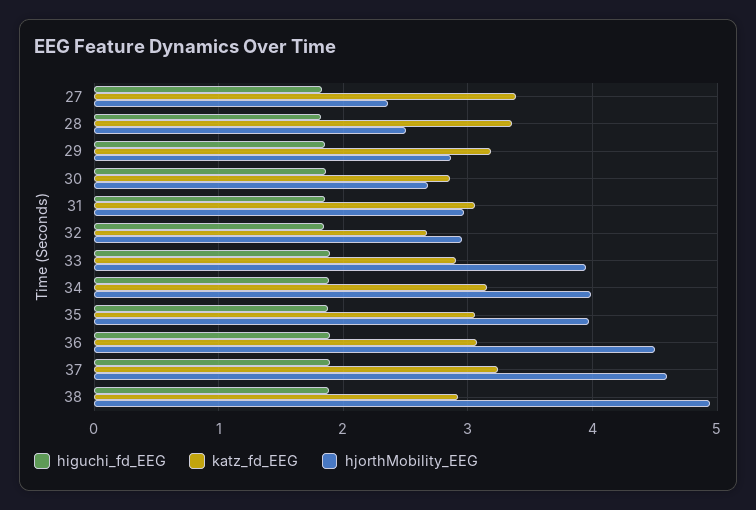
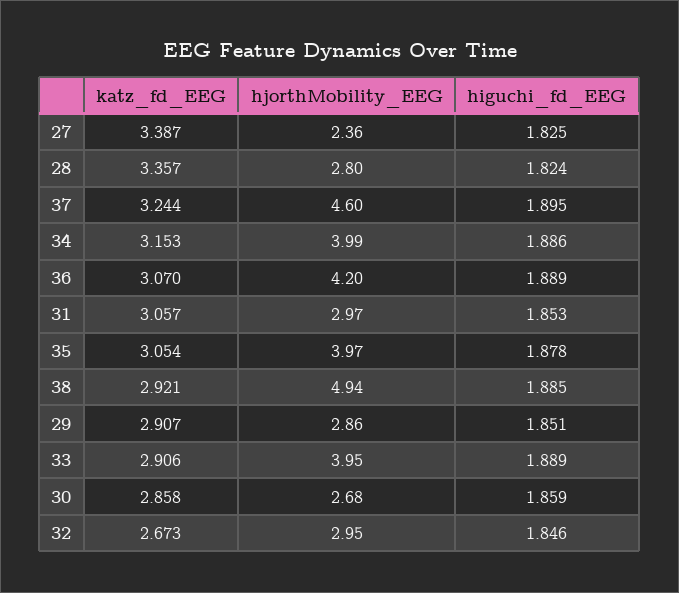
  {
    "higuchi_fd_EEG": {
      "27": 1.825,
      "28": 1.824,
      "29": 1.851,
      "30": 1.859,
      "31": 1.853,
      "32": 1.846,
      "33": 1.889,
      "34": 1.886,
      "35": 1.878,
      "36": 1.889,
      "37": 1.895,
      "38": 1.885
    },
    "katz_fd_EEG": {
      "27": 3.387,
      "28": 3.357,
-     "29": 3.2,
+     "29": 2.907,
      "30": 2.858,
      "31": 3.057,
      "32": 2.673,
      "33": 2.906,
      "34": 3.153,
      "35": 3.054,
      "36": 3.07,
      "37": 3.244,
      "38": 2.921
    },
    "hjorthMobility_EEG": {
      "27": 2.36,
-     "28": 2.5,
+     "28": 2.8,
      "29": 2.86,
      "30": 2.68,
      "31": 2.97,
      "32": 2.95,
      "33": 3.95,
      "34": 3.99,
      "35": 3.97,
-     "36": 4.5,
+     "36": 4.2,
      "37": 4.6,
      "38": 4.94
    }
  }

